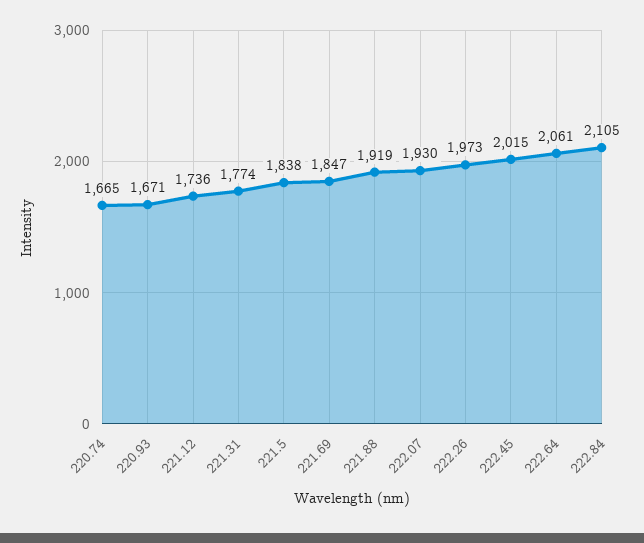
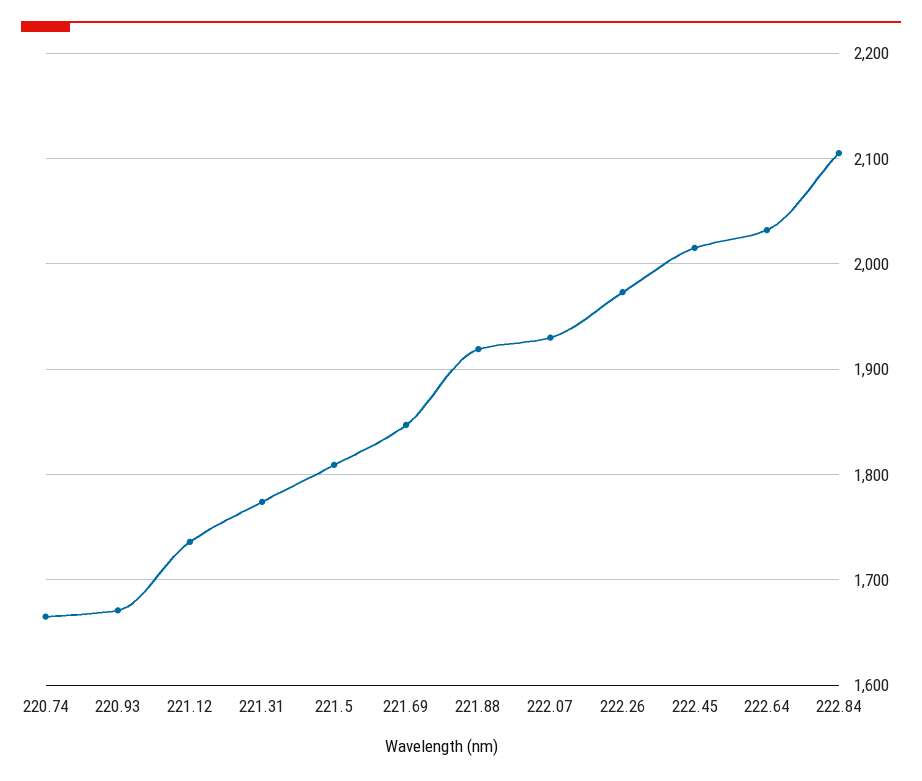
  {
    "220.74": 1665,
    "220.93": 1671,
    "221.12": 1736,
    "221.31": 1774,
-   "221.5": 1838,
+   "221.5": 1810,
    "221.69": 1847,
    "221.88": 1919,
    "222.07": 1930,
    "222.26": 1973,
    "222.45": 2015,
-   "222.64": 2061,
+   "222.64": 2030,
    "222.84": 2105
  }

